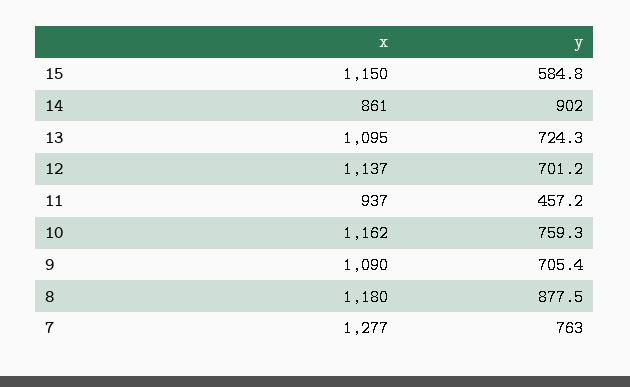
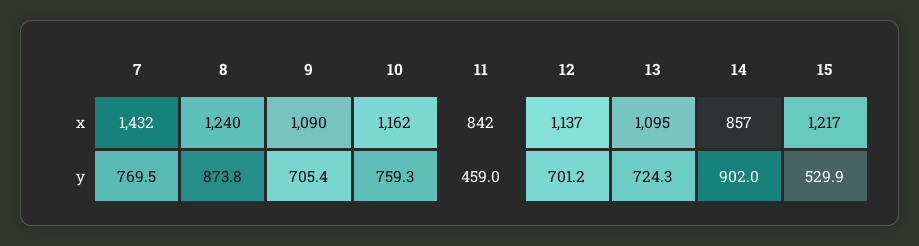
  {
    "x": {
-     "15": 1150,
+     "15": 1217,
-     "14": 861,
+     "14": 857,
      "13": 1095,
      "12": 1137,
-     "11": 937,
+     "11": 842,
      "10": 1162,
      "9": 1090,
-     "8": 1180,
+     "8": 1240,
-     "7": 1277
+     "7": 1432
    },
    "y": {
-     "15": 584.8,
+     "15": 529.9,
      "14": 902,
      "13": 724.3,
      "12": 701.2,
-     "11": 457.2,
+     "11": 459,
      "10": 759.3,
      "9": 705.4,
-     "8": 877.5,
+     "8": 873.8,
-     "7": 763
+     "7": 769.5
    }
  }

